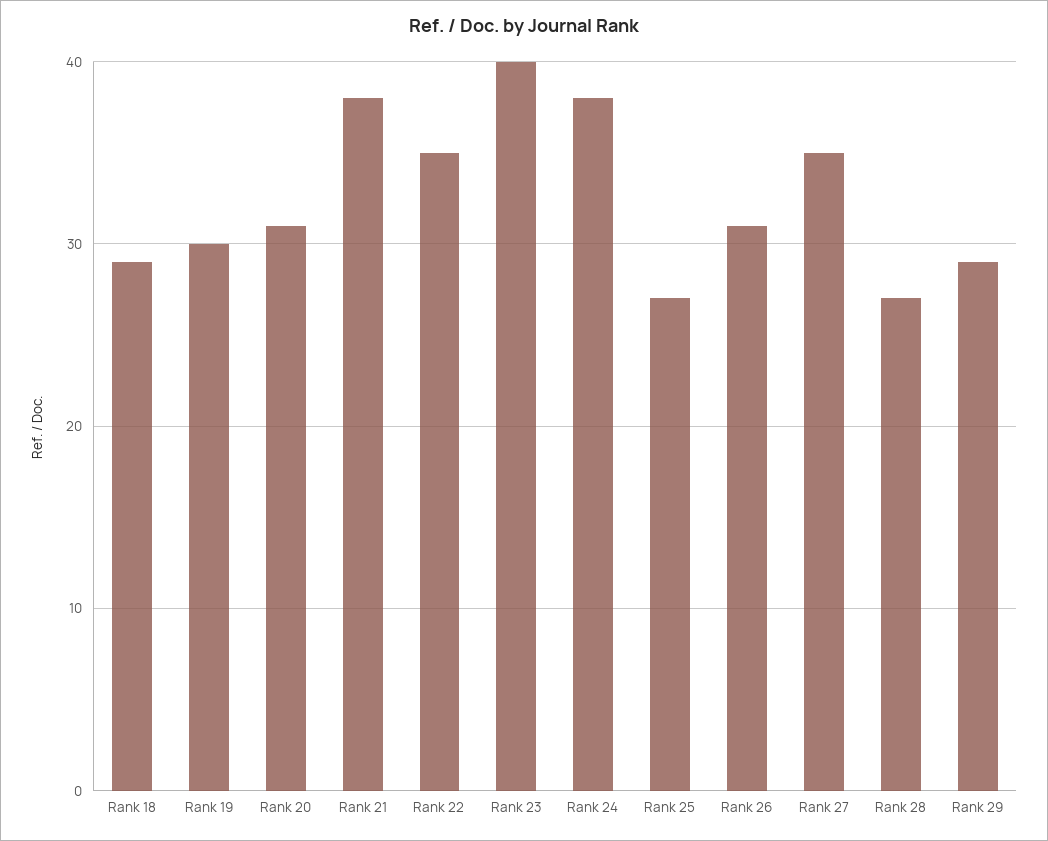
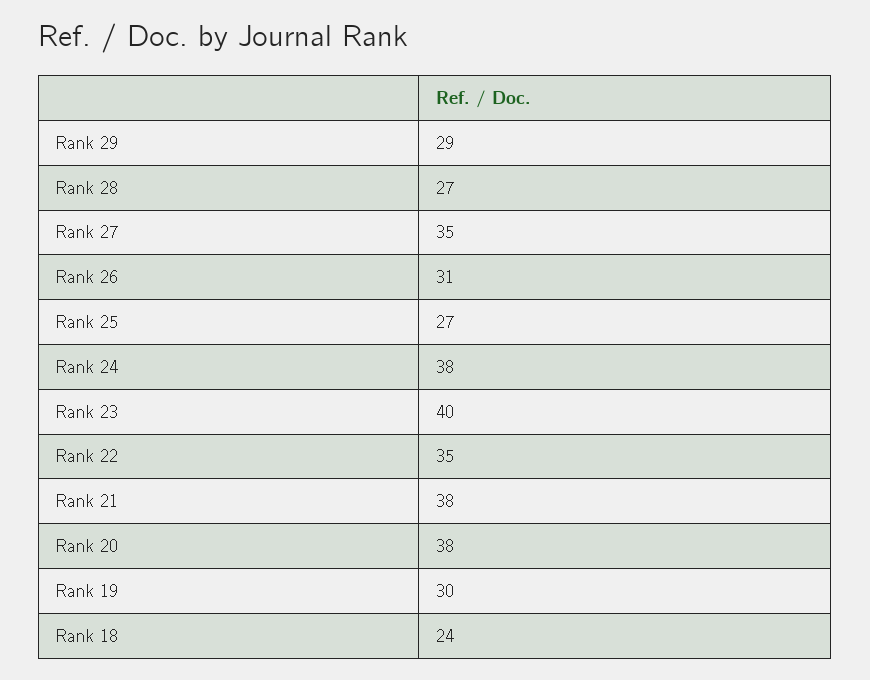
  {
-   "Rank 18": 29,
+   "Rank 18": 24,
    "Rank 19": 30,
-   "Rank 20": 31,
+   "Rank 20": 38,
    "Rank 21": 38,
    "Rank 22": 35,
    "Rank 23": 40,
    "Rank 24": 38,
    "Rank 25": 27,
    "Rank 26": 31,
    "Rank 27": 35,
    "Rank 28": 27,
    "Rank 29": 29
  }

